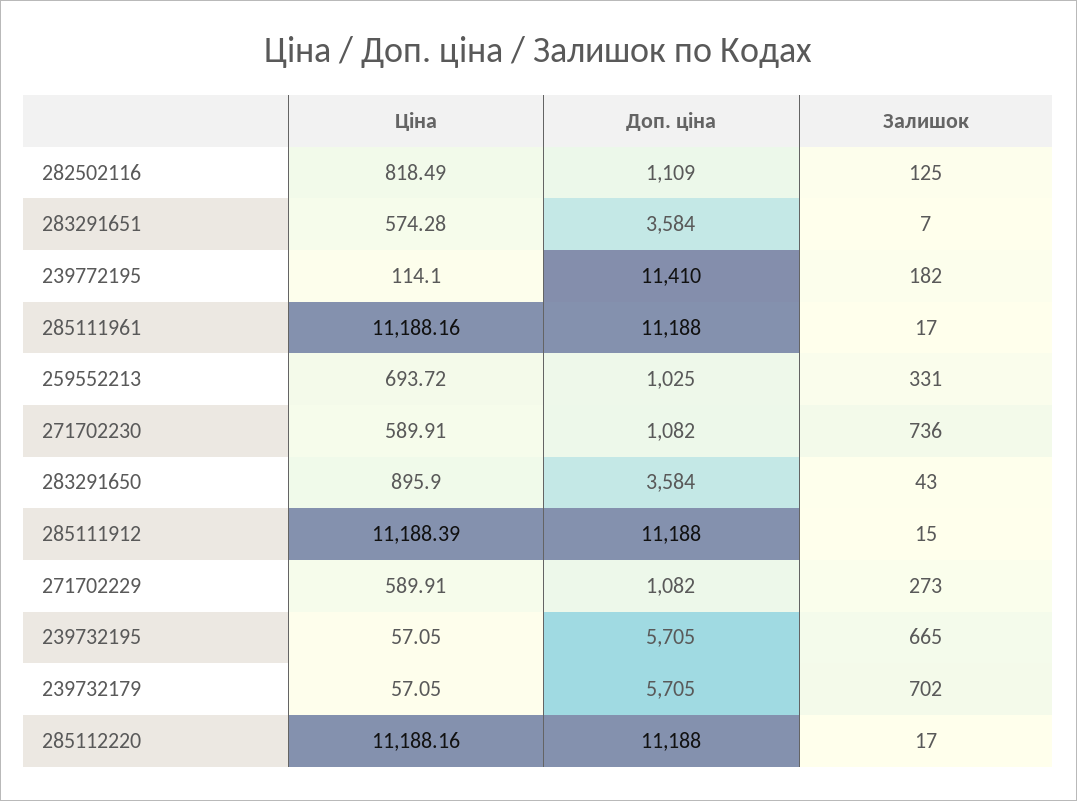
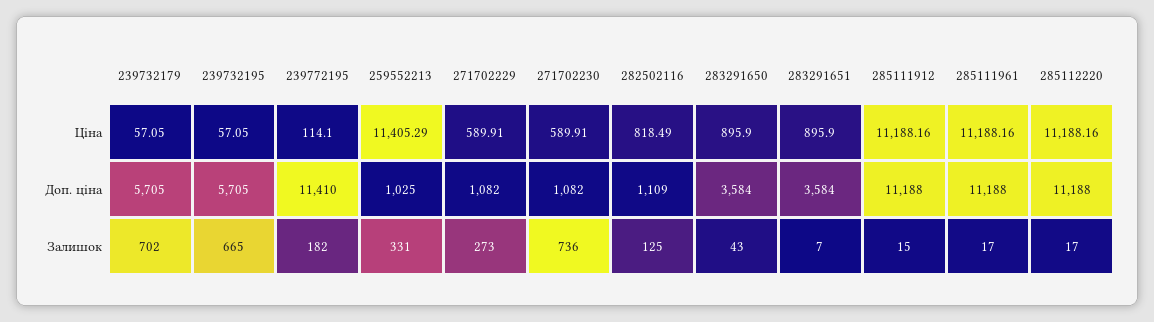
  {
    "Ціна": {
      "282502116": 818.49,
-     "283291651": 574.28,
+     "283291651": 895.9,
      "239772195": 114.1,
      "285111961": 11188.16,
-     "259552213": 693.72,
+     "259552213": 11405.29,
      "271702230": 589.91,
      "283291650": 895.9,
-     "285111912": 11188.39,
+     "285111912": 11188.16,
      "271702229": 589.91,
      "239732195": 57.05,
      "239732179": 57.05,
      "285112220": 11188.16
    },
    "Доп. ціна": {
      "282502116": 1109,
      "283291651": 3584,
      "239772195": 11410,
      "285111961": 11188,
      "259552213": 1025,
      "271702230": 1082,
      "283291650": 3584,
      "285111912": 11188,
      "271702229": 1082,
      "239732195": 5705,
      "239732179": 5705,
      "285112220": 11188
    },
    "Залишок": {
      "282502116": 125,
      "283291651": 7,
      "239772195": 182,
      "285111961": 17,
      "259552213": 331,
      "271702230": 736,
      "283291650": 43,
      "285111912": 15,
      "271702229": 273,
      "239732195": 665,
      "239732179": 702,
      "285112220": 17
    }
  }

